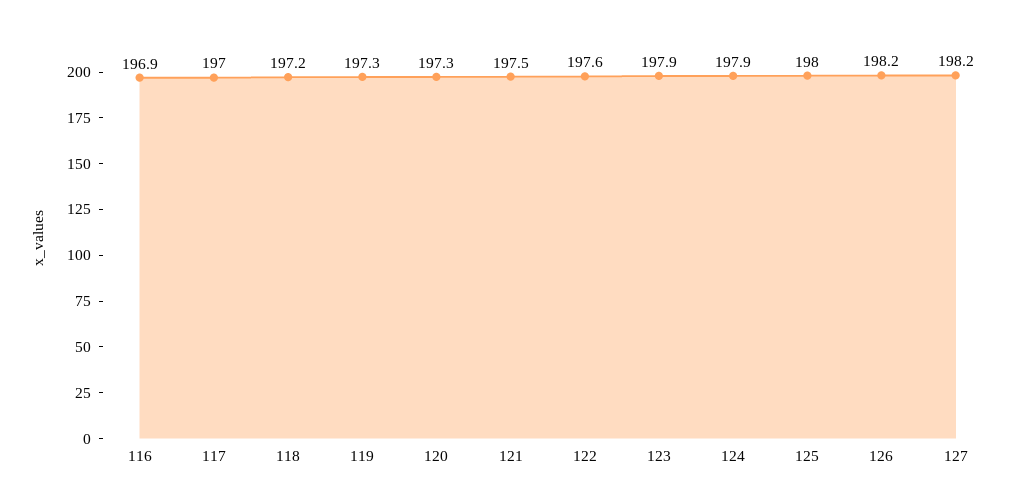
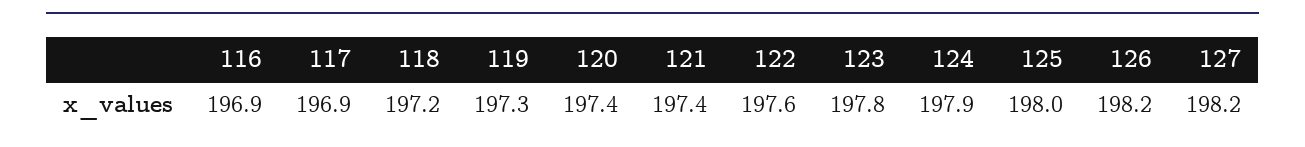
  {
    "116": 196.9,
-   "117": 197,
+   "117": 196.9,
    "118": 197.2,
    "119": 197.3,
-   "120": 197.3,
+   "120": 197.4,
-   "121": 197.5,
+   "121": 197.4,
    "122": 197.6,
-   "123": 197.9,
+   "123": 197.8,
    "124": 197.9,
    "125": 198,
    "126": 198.2,
    "127": 198.2
  }

